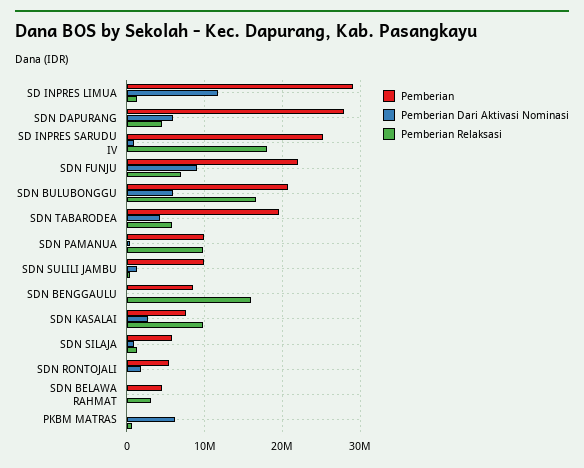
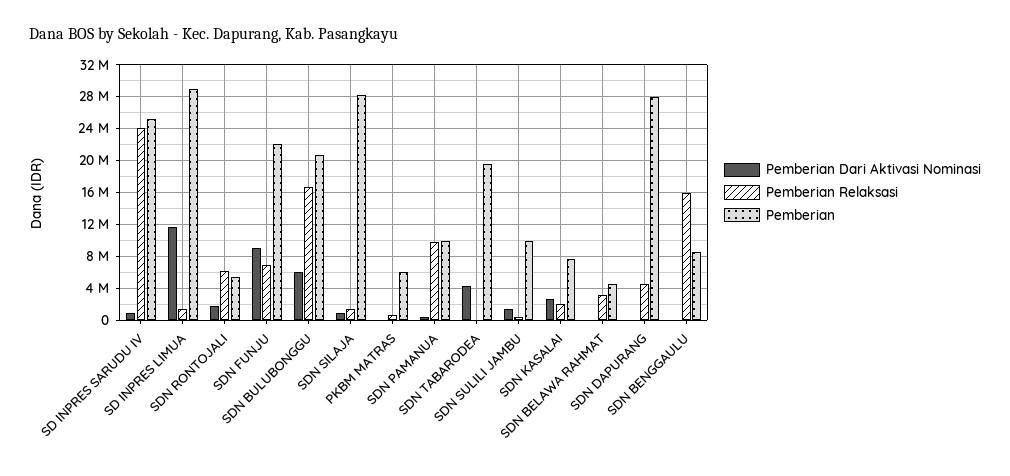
  {
    "Pemberian": {
      "SD INPRES LIMUA": 29000000,
      "SDN DAPURANG": 28000000,
      "SD INPRES SARUDU IV": 25000000,
      "SDN FUNJU": 22000000,
      "SDN BULUBONGGU": 21000000,
      "SDN TABARODEA": 20000000,
      "SDN PAMANUA": 10000000,
      "SDN SULILI JAMBU": 10000000,
      "SDN BENGGAULU": 9000000,
      "SDN KASALAI": 8000000,
-     "SDN SILAJA": 6000000,
+     "SDN SILAJA": 28000000,
      "SDN RONTOJALI": 5000000,
      "SDN BELAWA RAHMAT": 5000000,
-     "PKBM MATRAS": 0
+     "PKBM MATRAS": 6000000
    },
    "Pemberian Dari Aktivasi Nominasi": {
      "SD INPRES LIMUA": 12000000,
-     "SDN DAPURANG": 6000000,
+     "SDN DAPURANG": 0,
      "SD INPRES SARUDU IV": 1000000,
      "SDN FUNJU": 9000000,
      "SDN BULUBONGGU": 6000000,
      "SDN TABARODEA": 4000000,
      "SDN PAMANUA": 0,
      "SDN SULILI JAMBU": 1000000,
      "SDN BENGGAULU": 0,
      "SDN KASALAI": 3000000,
      "SDN SILAJA": 1000000,
      "SDN RONTOJALI": 2000000,
      "SDN BELAWA RAHMAT": 0,
-     "PKBM MATRAS": 6000000
+     "PKBM MATRAS": 0
    },
    "Pemberian Relaksasi": {
      "SD INPRES LIMUA": 1000000,
      "SDN DAPURANG": 5000000,
-     "SD INPRES SARUDU IV": 18000000,
+     "SD INPRES SARUDU IV": 24000000,
      "SDN FUNJU": 7000000,
      "SDN BULUBONGGU": 17000000,
-     "SDN TABARODEA": 6000000,
+     "SDN TABARODEA": 0,
      "SDN PAMANUA": 10000000,
      "SDN SULILI JAMBU": 0,
      "SDN BENGGAULU": 16000000,
-     "SDN KASALAI": 10000000,
+     "SDN KASALAI": 2000000,
      "SDN SILAJA": 1000000,
-     "SDN RONTOJALI": 0,
+     "SDN RONTOJALI": 6000000,
      "SDN BELAWA RAHMAT": 3000000,
      "PKBM MATRAS": 1000000
    }
  }

